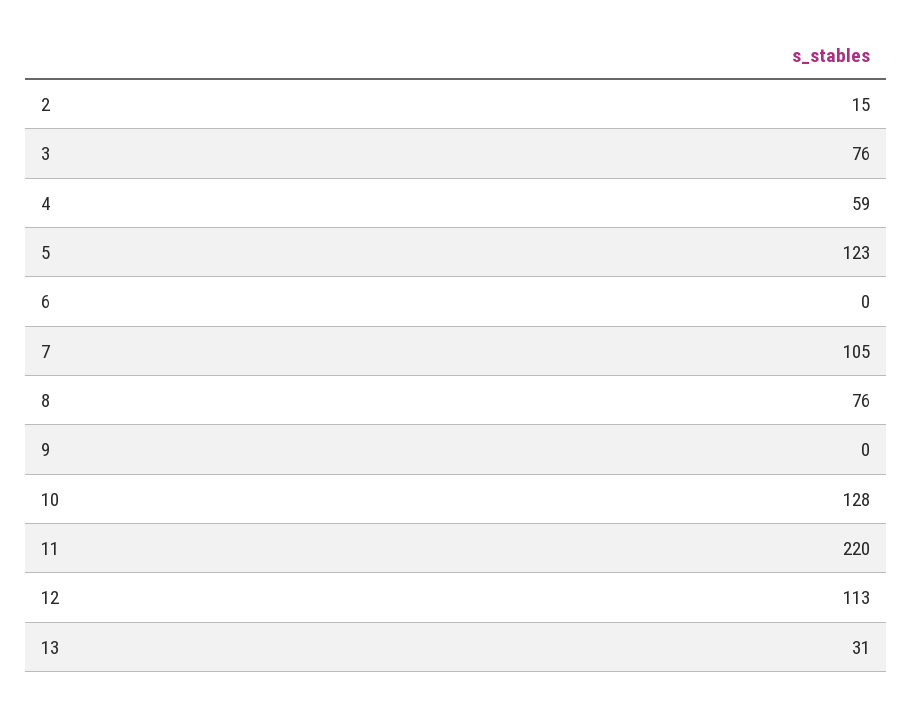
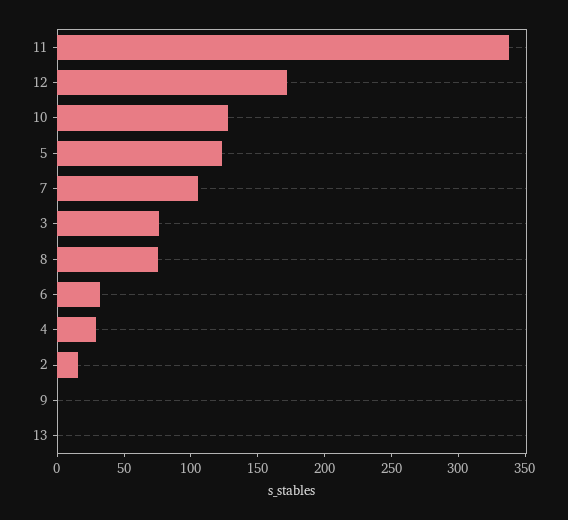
  {
    "2": 15,
    "3": 76,
-   "4": 59,
+   "4": 30,
    "5": 123,
-   "6": 0,
+   "6": 30,
    "7": 105,
    "8": 76,
    "9": 0,
    "10": 128,
-   "11": 220,
+   "11": 340,
-   "12": 113,
+   "12": 170,
-   "13": 31
+   "13": 0
  }

